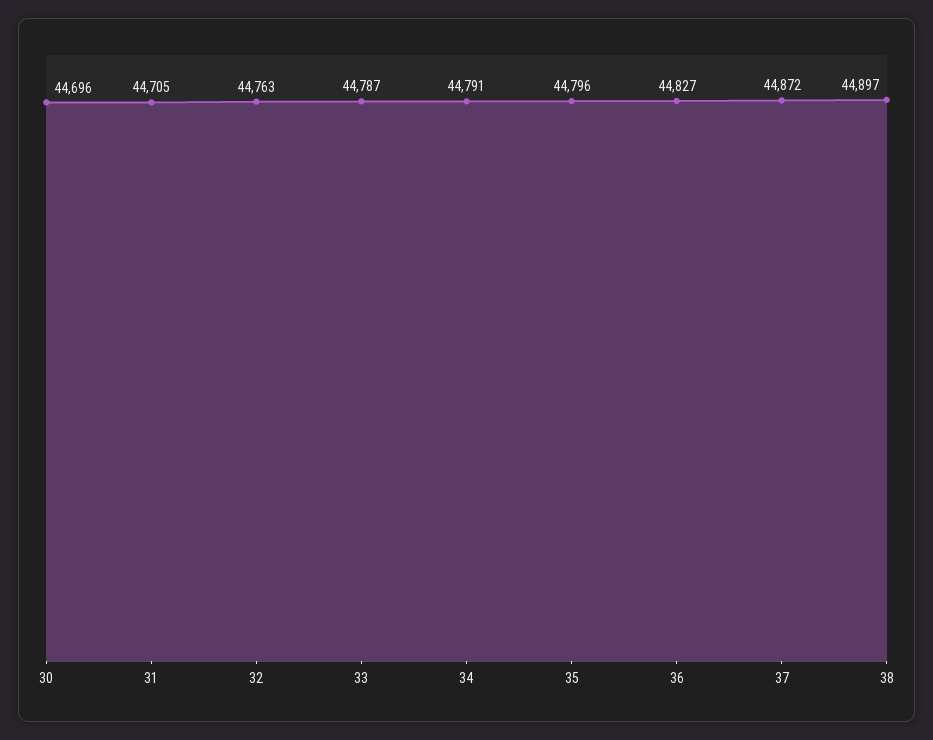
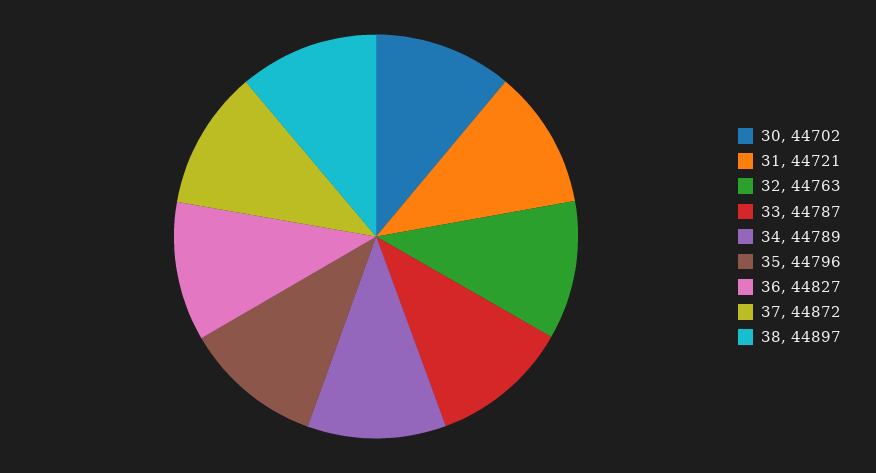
  {
-   "30": 44696,
+   "30": 44702,
-   "31": 44705,
+   "31": 44721,
    "32": 44763,
    "33": 44787,
-   "34": 44791,
+   "34": 44789,
    "35": 44796,
    "36": 44827,
    "37": 44872,
    "38": 44897
  }

